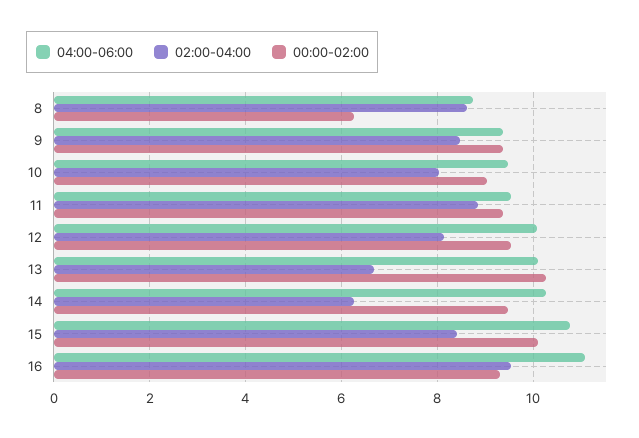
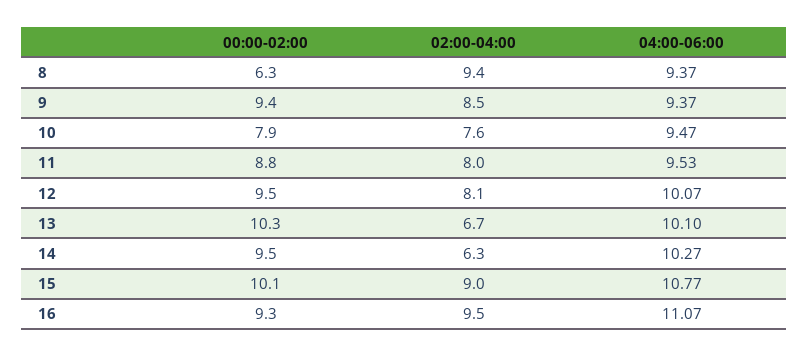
  {
    "04:00-06:00": {
-     "8": 8.8,
+     "8": 9.37,
      "9": 9.37,
      "10": 9.47,
      "11": 9.53,
      "12": 10.07,
      "13": 10.1,
      "14": 10.27,
      "15": 10.77,
      "16": 11.07
    },
    "02:00-04:00": {
-     "8": 8.6,
+     "8": 9.4,
      "9": 8.5,
-     "10": 8,
+     "10": 7.6,
-     "11": 8.8,
+     "11": 8,
      "12": 8.1,
      "13": 6.7,
      "14": 6.3,
-     "15": 8.4,
+     "15": 9,
      "16": 9.5
    },
    "00:00-02:00": {
      "8": 6.3,
      "9": 9.4,
-     "10": 9,
+     "10": 7.9,
-     "11": 9.4,
+     "11": 8.8,
      "12": 9.5,
      "13": 10.3,
      "14": 9.5,
      "15": 10.1,
      "16": 9.3
    }
  }

